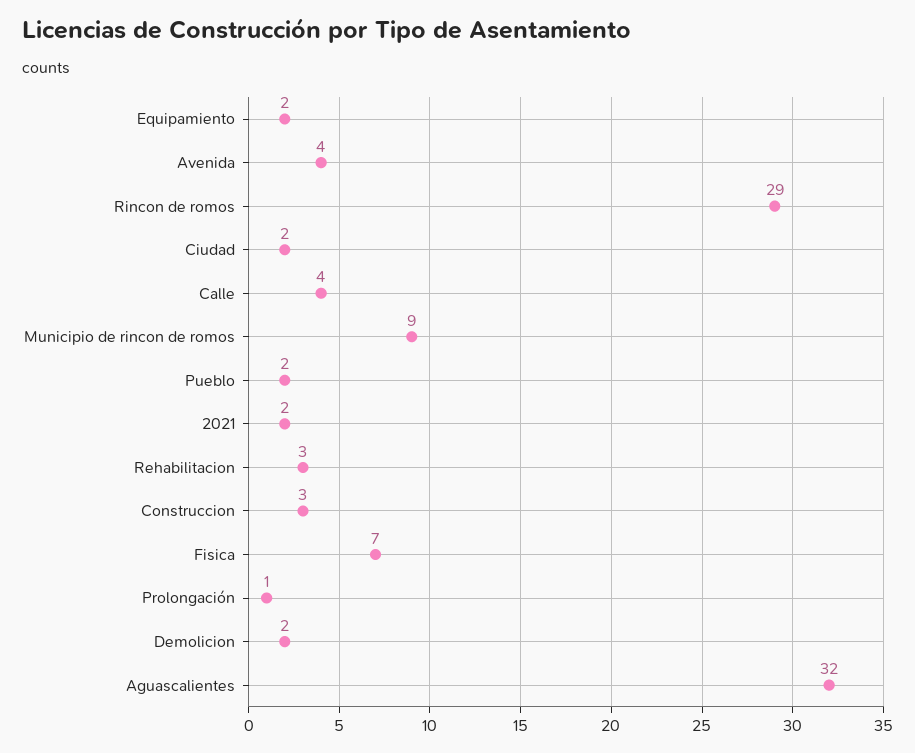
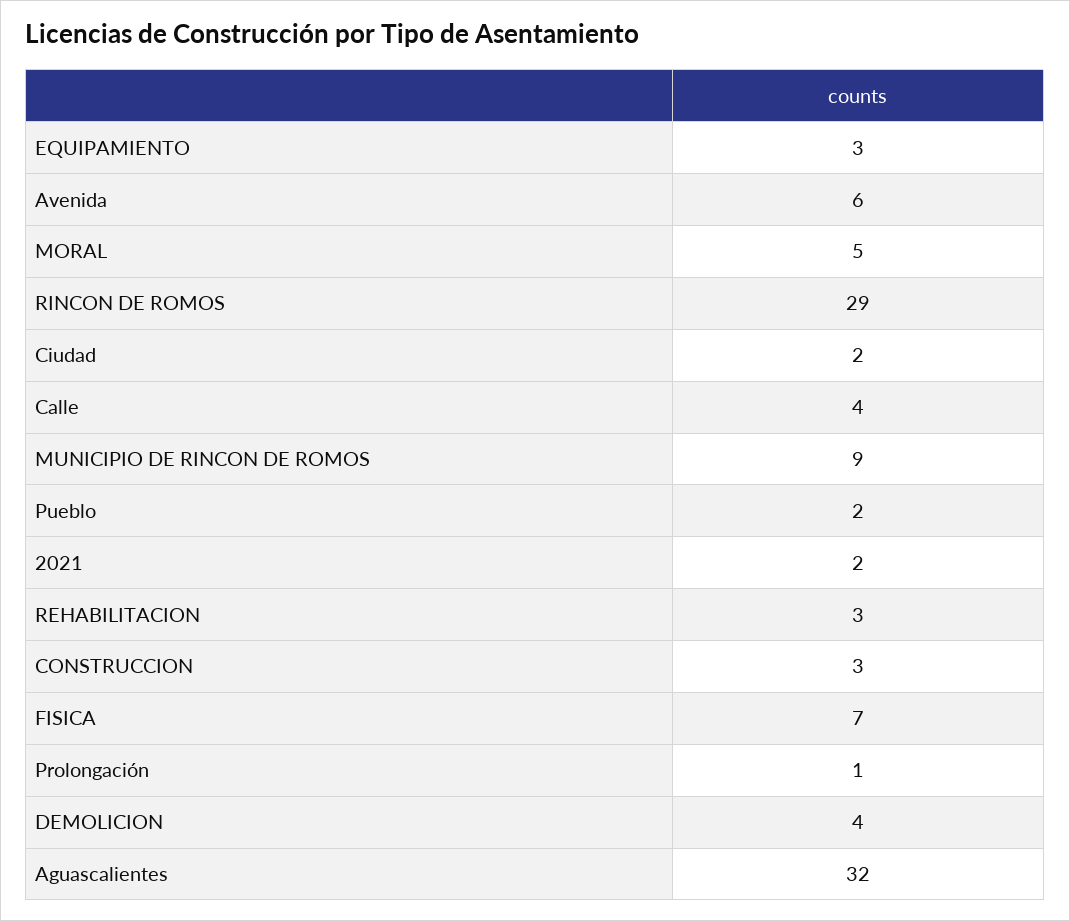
  {
-   "Equipamiento": 2,
+   "Equipamiento": 3,
-   "Avenida": 4,
+   "Avenida": 6,
    "Rincon de romos": 29,
    "Ciudad": 2,
    "Calle": 4,
    "Municipio de rincon de romos": 9,
    "Pueblo": 2,
    "2021": 2,
    "Rehabilitacion": 3,
    "Construccion": 3,
    "Fisica": 7,
    "Prolongación": 1,
-   "Demolicion": 2,
+   "Demolicion": 4,
-   "Aguascalientes": 32
+   "Aguascalientes": 32,
+   "MORAL": 5
  }

